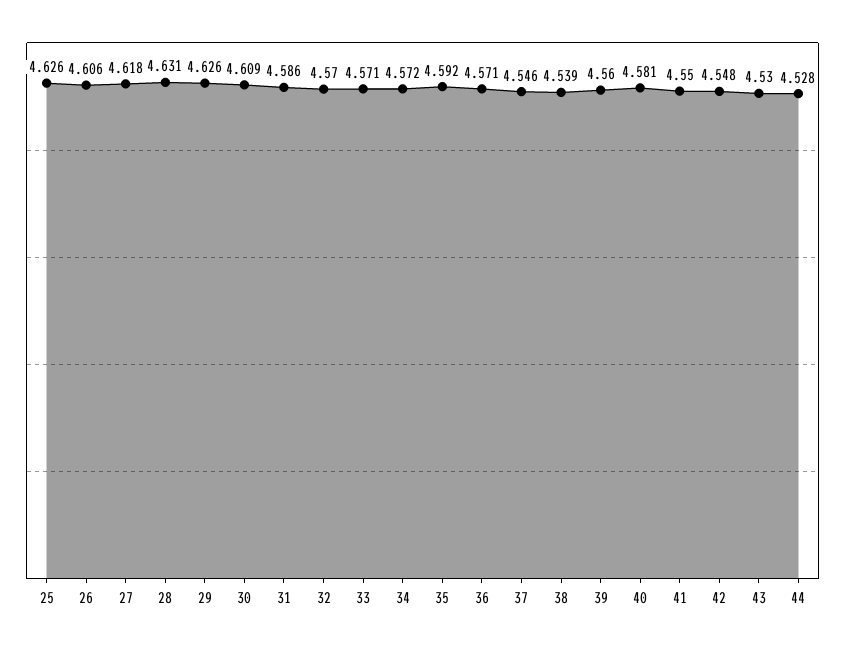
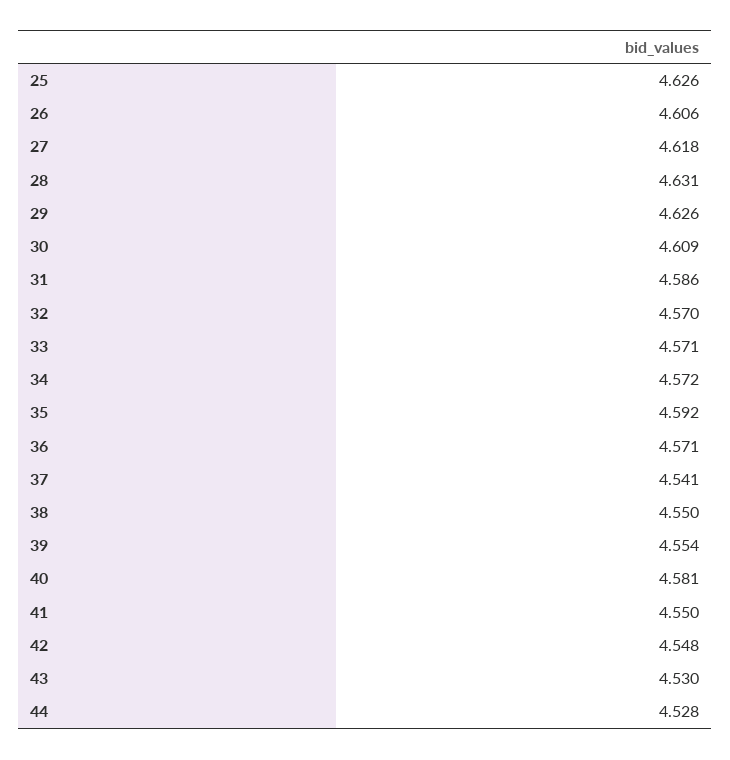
  {
    "25": 4.626,
    "26": 4.606,
    "27": 4.618,
    "28": 4.631,
    "29": 4.626,
    "30": 4.609,
    "31": 4.586,
    "32": 4.57,
    "33": 4.571,
    "34": 4.572,
    "35": 4.592,
    "36": 4.571,
-   "37": 4.546,
+   "37": 4.541,
-   "38": 4.539,
+   "38": 4.55,
-   "39": 4.56,
+   "39": 4.554,
    "40": 4.581,
    "41": 4.55,
    "42": 4.548,
    "43": 4.53,
    "44": 4.528
  }

